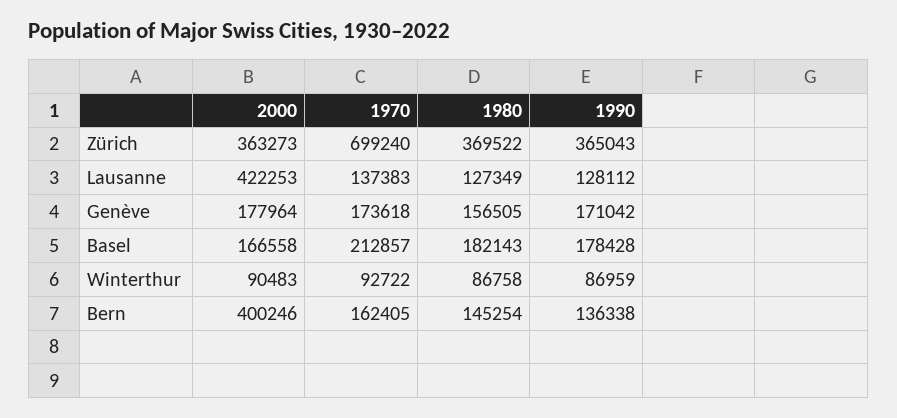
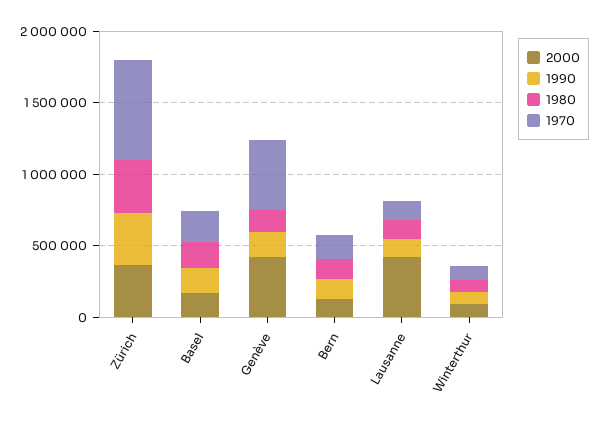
  {
    "2000": {
      "Zürich": 363273,
      "Lausanne": 422253,
-     "Genève": 177964,
+     "Genève": 400000,
      "Basel": 166558,
      "Winterthur": 90483,
-     "Bern": 400246
+     "Bern": 100000
    },
    "1970": {
      "Zürich": 699240,
      "Lausanne": 137383,
-     "Genève": 173618,
+     "Genève": 500000,
      "Basel": 212857,
      "Winterthur": 92722,
      "Bern": 162405
    },
    "1980": {
      "Zürich": 369522,
      "Lausanne": 127349,
      "Genève": 156505,
      "Basel": 182143,
      "Winterthur": 86758,
      "Bern": 145254
    },
    "1990": {
      "Zürich": 365043,
      "Lausanne": 128112,
      "Genève": 171042,
      "Basel": 178428,
      "Winterthur": 86959,
      "Bern": 136338
    }
  }

